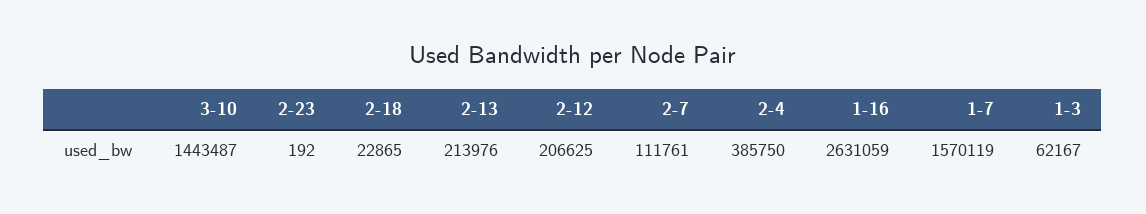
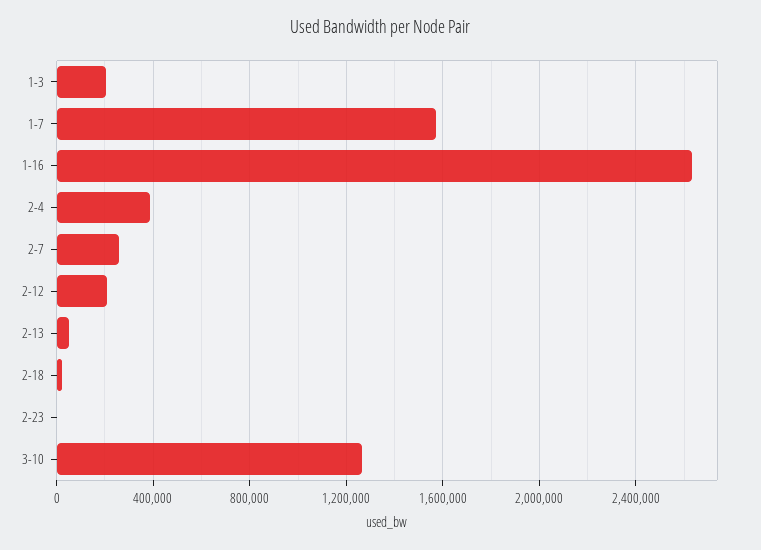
  {
-   "3-10": 1443487,
+   "3-10": 1250000,
    "2-23": 192,
    "2-18": 22865,
-   "2-13": 213976,
+   "2-13": 50000,
    "2-12": 206625,
-   "2-7": 111761,
+   "2-7": 250000,
    "2-4": 385750,
    "1-16": 2631059,
    "1-7": 1570119,
-   "1-3": 62167
+   "1-3": 200000
  }

